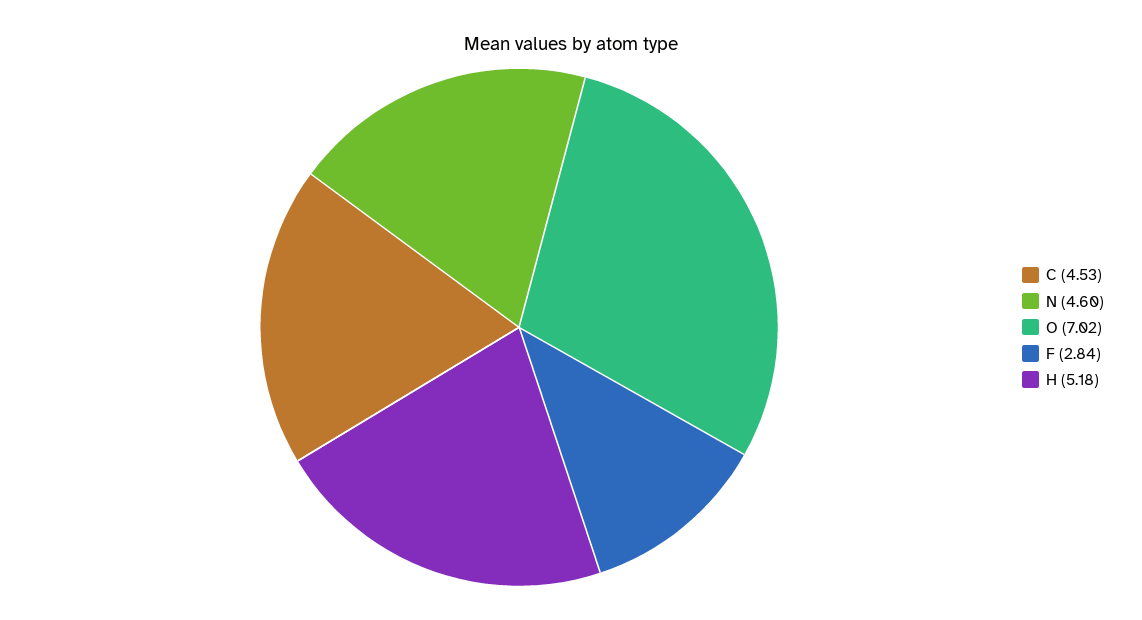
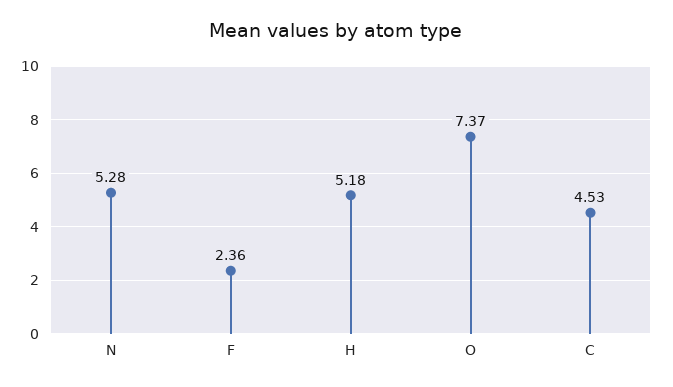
  {
    "C": 4.53,
-   "N": 4.6,
+   "N": 5.28,
-   "O": 7.02,
+   "O": 7.37,
-   "F": 2.84,
+   "F": 2.36,
    "H": 5.18
  }

